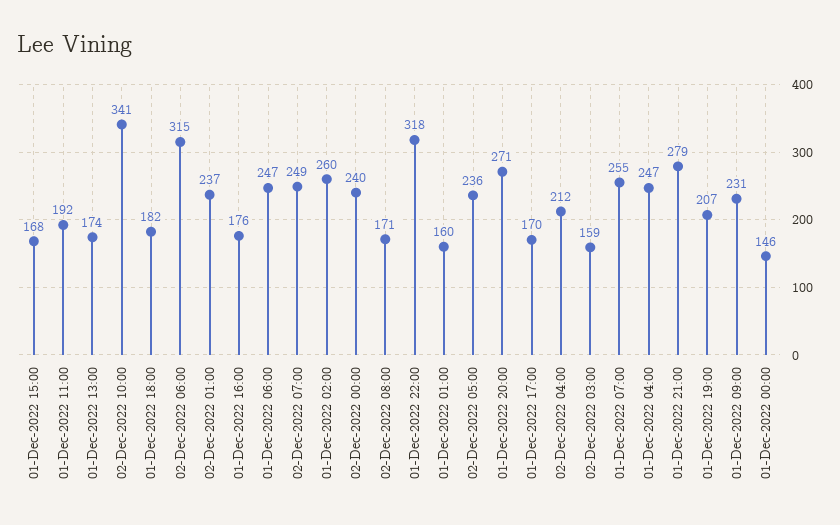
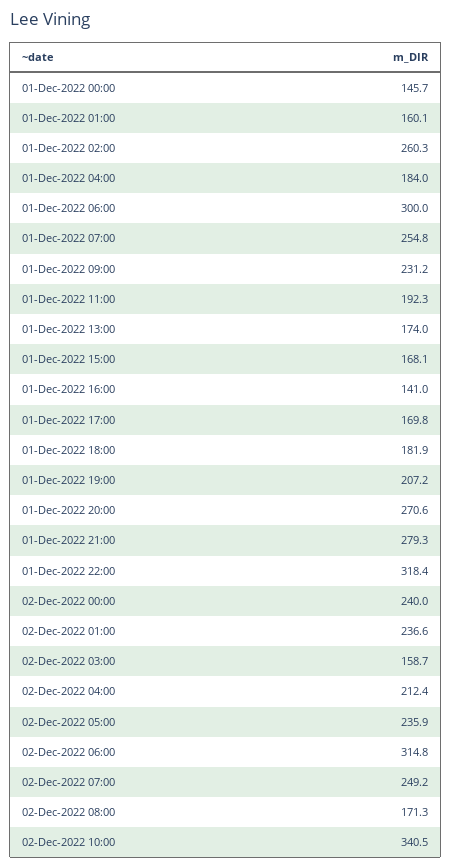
  {
    "01-Dec-2022 15:00": 168.1,
    "01-Dec-2022 11:00": 192.3,
    "01-Dec-2022 13:00": 174,
    "02-Dec-2022 10:00": 340.5,
    "01-Dec-2022 18:00": 181.9,
    "02-Dec-2022 06:00": 314.8,
    "02-Dec-2022 01:00": 236.6,
-   "01-Dec-2022 16:00": 176,
+   "01-Dec-2022 16:00": 141,
-   "01-Dec-2022 06:00": 247,
+   "01-Dec-2022 06:00": 300,
    "02-Dec-2022 07:00": 249.2,
    "01-Dec-2022 02:00": 260.3,
    "02-Dec-2022 00:00": 240,
    "02-Dec-2022 08:00": 171.3,
    "01-Dec-2022 22:00": 318.4,
    "01-Dec-2022 01:00": 160.1,
    "02-Dec-2022 05:00": 235.9,
    "01-Dec-2022 20:00": 270.6,
    "01-Dec-2022 17:00": 169.8,
    "02-Dec-2022 04:00": 212.4,
    "02-Dec-2022 03:00": 158.7,
    "01-Dec-2022 07:00": 254.8,
-   "01-Dec-2022 04:00": 247,
+   "01-Dec-2022 04:00": 184,
    "01-Dec-2022 21:00": 279.3,
    "01-Dec-2022 19:00": 207.2,
    "01-Dec-2022 09:00": 231.2,
    "01-Dec-2022 00:00": 145.7
  }

